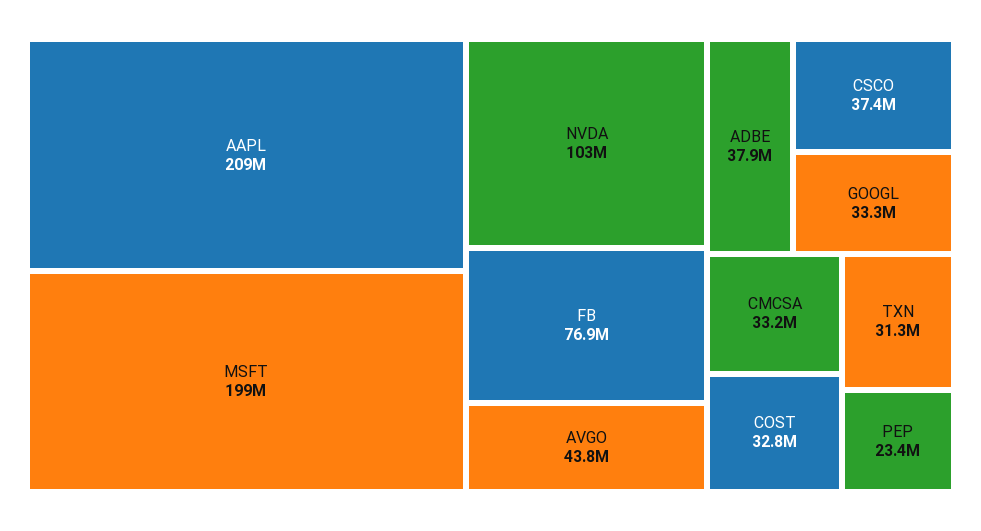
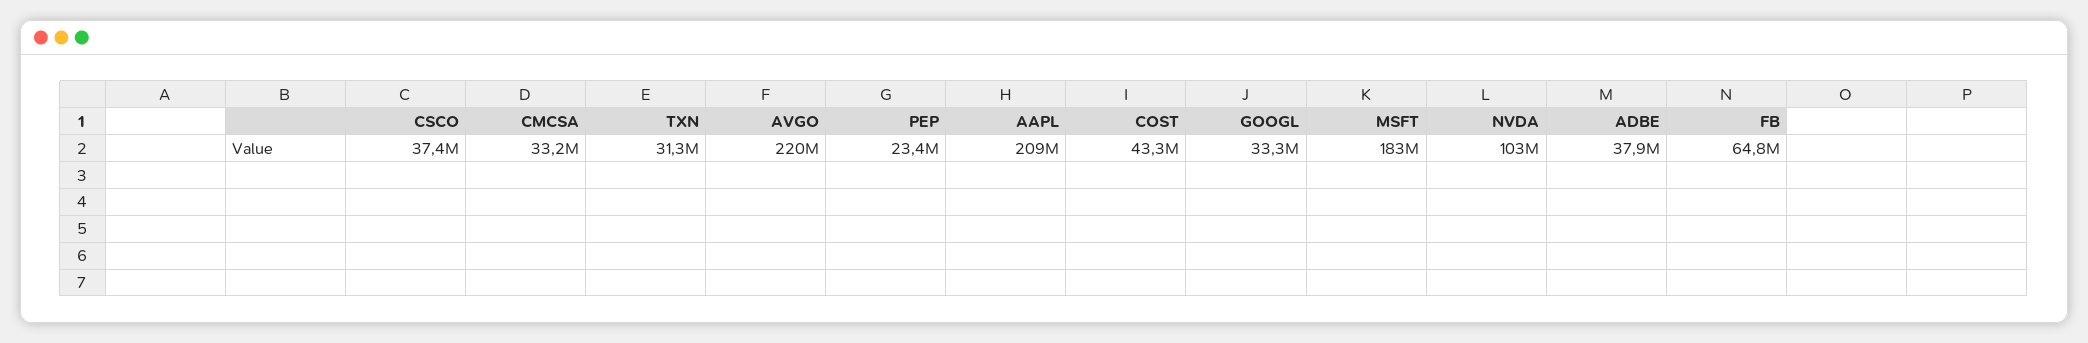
  {
    "AAPL": 209000000,
-   "MSFT": 199000000,
+   "MSFT": 183000000,
    "NVDA": 103000000,
-   "FB": 76900000,
+   "FB": 64800000,
-   "AVGO": 43800000,
+   "AVGO": 220000000,
    "ADBE": 37900000,
    "CSCO": 37400000,
    "GOOGL": 33300000,
    "CMCSA": 33200000,
-   "COST": 32800000,
+   "COST": 43300000,
    "TXN": 31300000,
    "PEP": 23400000
  }

